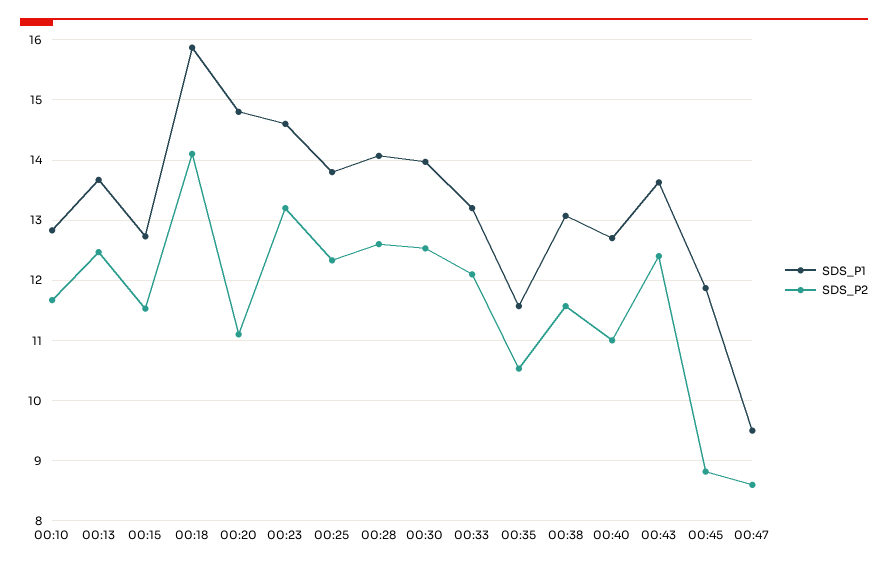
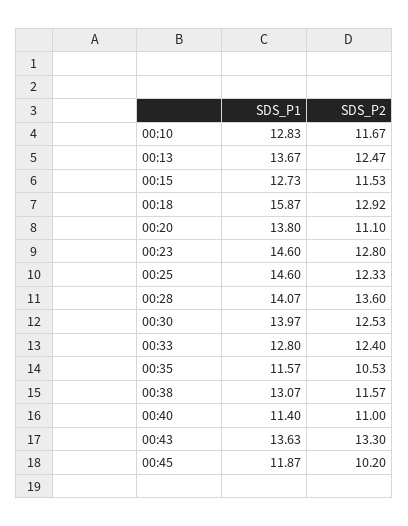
  {
    "SDS_P1": {
      "00:10": 12.83,
      "00:13": 13.67,
      "00:15": 12.73,
      "00:18": 15.87,
-     "00:20": 14.8,
+     "00:20": 13.8,
      "00:23": 14.6,
-     "00:25": 13.8,
+     "00:25": 14.6,
      "00:28": 14.07,
      "00:30": 13.97,
-     "00:33": 13.2,
+     "00:33": 12.8,
      "00:35": 11.57,
      "00:38": 13.07,
-     "00:40": 12.7,
+     "00:40": 11.4,
      "00:43": 13.63,
-     "00:45": 11.87,
+     "00:45": 11.87
-     "00:47": 9.5
    },
    "SDS_P2": {
      "00:10": 11.67,
      "00:13": 12.47,
      "00:15": 11.53,
-     "00:18": 14.1,
+     "00:18": 12.92,
      "00:20": 11.1,
-     "00:23": 13.2,
+     "00:23": 12.8,
      "00:25": 12.33,
-     "00:28": 12.6,
+     "00:28": 13.6,
      "00:30": 12.53,
-     "00:33": 12.1,
+     "00:33": 12.4,
      "00:35": 10.53,
      "00:38": 11.57,
      "00:40": 11,
-     "00:43": 12.4,
+     "00:43": 13.3,
-     "00:45": 8.8,
+     "00:45": 10.2
-     "00:47": 8.6
    }
  }

